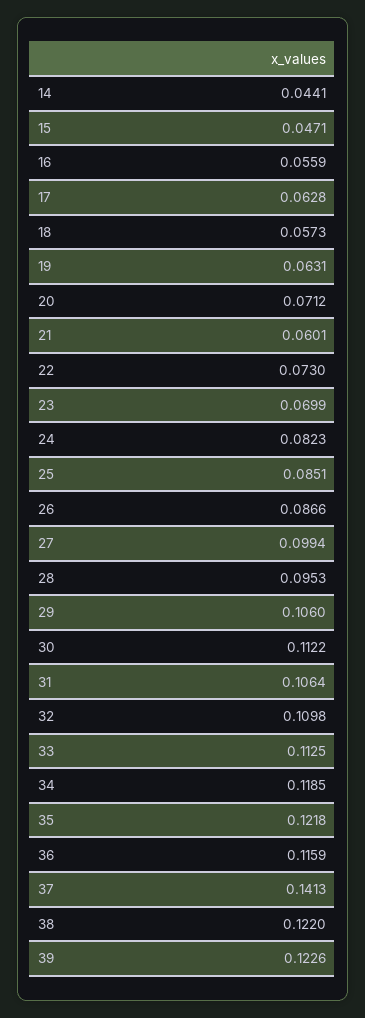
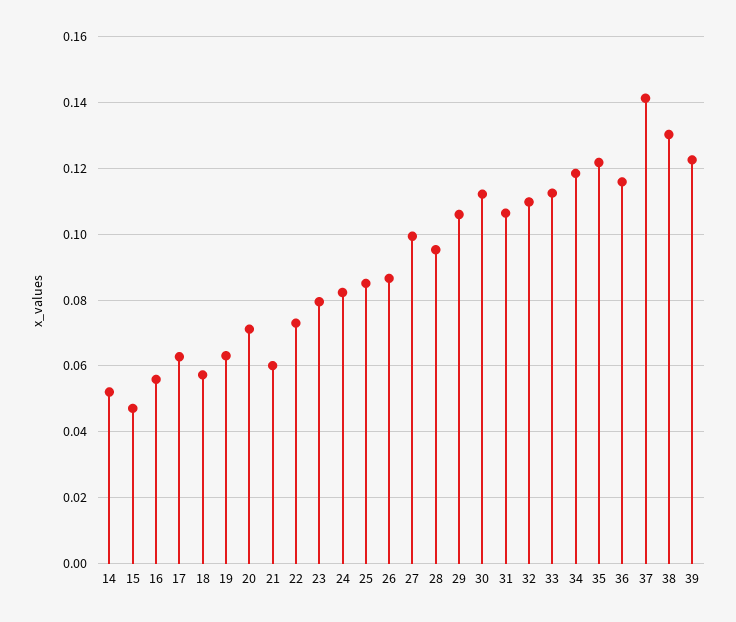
  {
-   "14": 0.0441,
+   "14": 0.052,
    "15": 0.0471,
    "16": 0.0559,
    "17": 0.0628,
    "18": 0.0573,
    "19": 0.0631,
    "20": 0.0712,
    "21": 0.0601,
    "22": 0.073,
-   "23": 0.0699,
+   "23": 0.08,
    "24": 0.0823,
    "25": 0.0851,
    "26": 0.0866,
    "27": 0.0994,
    "28": 0.0953,
    "29": 0.106,
    "30": 0.1122,
    "31": 0.1064,
    "32": 0.1098,
    "33": 0.1125,
    "34": 0.1185,
    "35": 0.1218,
    "36": 0.1159,
    "37": 0.1413,
-   "38": 0.122,
+   "38": 0.13,
    "39": 0.1226
  }

